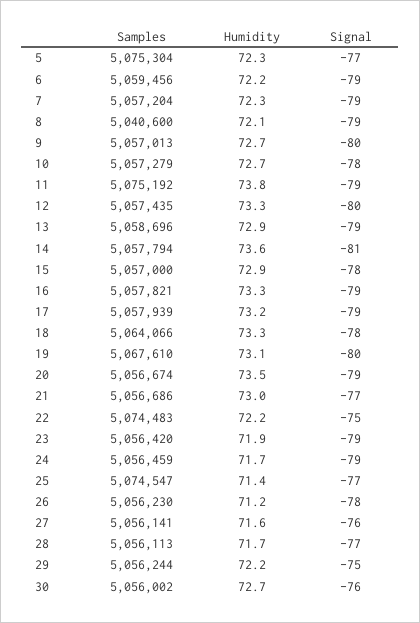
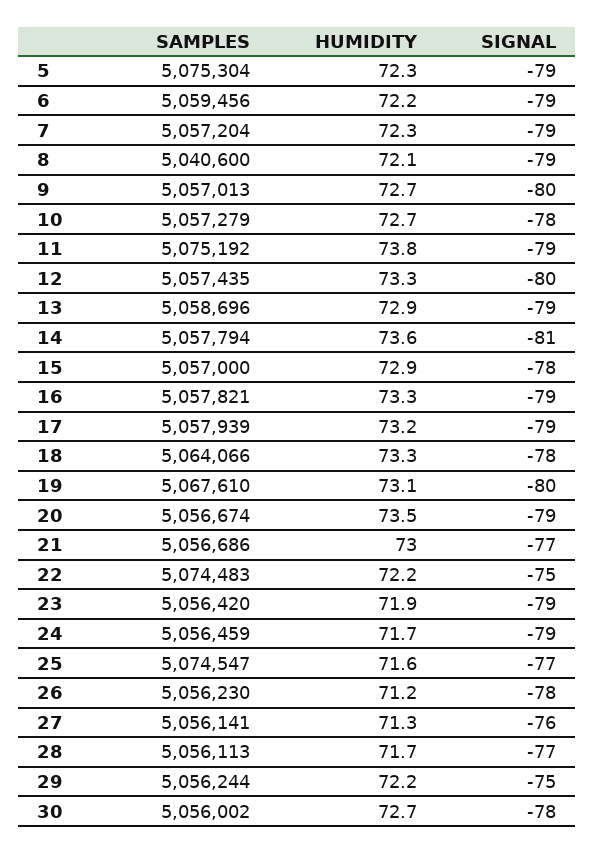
  {
    "Samples": {
      "5": 5075304,
      "6": 5059456,
      "7": 5057204,
      "8": 5040600,
      "9": 5057013,
      "10": 5057279,
      "11": 5075192,
      "12": 5057435,
      "13": 5058696,
      "14": 5057794,
      "15": 5057000,
      "16": 5057821,
      "17": 5057939,
      "18": 5064066,
      "19": 5067610,
      "20": 5056674,
      "21": 5056686,
      "22": 5074483,
      "23": 5056420,
      "24": 5056459,
      "25": 5074547,
      "26": 5056230,
      "27": 5056141,
      "28": 5056113,
      "29": 5056244,
      "30": 5056002
    },
    "Humidity": {
      "5": 72.3,
      "6": 72.2,
      "7": 72.3,
      "8": 72.1,
      "9": 72.7,
      "10": 72.7,
      "11": 73.8,
      "12": 73.3,
      "13": 72.9,
      "14": 73.6,
      "15": 72.9,
      "16": 73.3,
      "17": 73.2,
      "18": 73.3,
      "19": 73.1,
      "20": 73.5,
      "21": 73,
      "22": 72.2,
      "23": 71.9,
      "24": 71.7,
-     "25": 71.4,
+     "25": 71.6,
      "26": 71.2,
-     "27": 71.6,
+     "27": 71.3,
      "28": 71.7,
      "29": 72.2,
      "30": 72.7
    },
    "Signal": {
-     "5": -77,
+     "5": -79,
      "6": -79,
      "7": -79,
      "8": -79,
      "9": -80,
      "10": -78,
      "11": -79,
      "12": -80,
      "13": -79,
      "14": -81,
      "15": -78,
      "16": -79,
      "17": -79,
      "18": -78,
      "19": -80,
      "20": -79,
      "21": -77,
      "22": -75,
      "23": -79,
      "24": -79,
      "25": -77,
      "26": -78,
      "27": -76,
      "28": -77,
      "29": -75,
-     "30": -76
+     "30": -78
    }
  }

